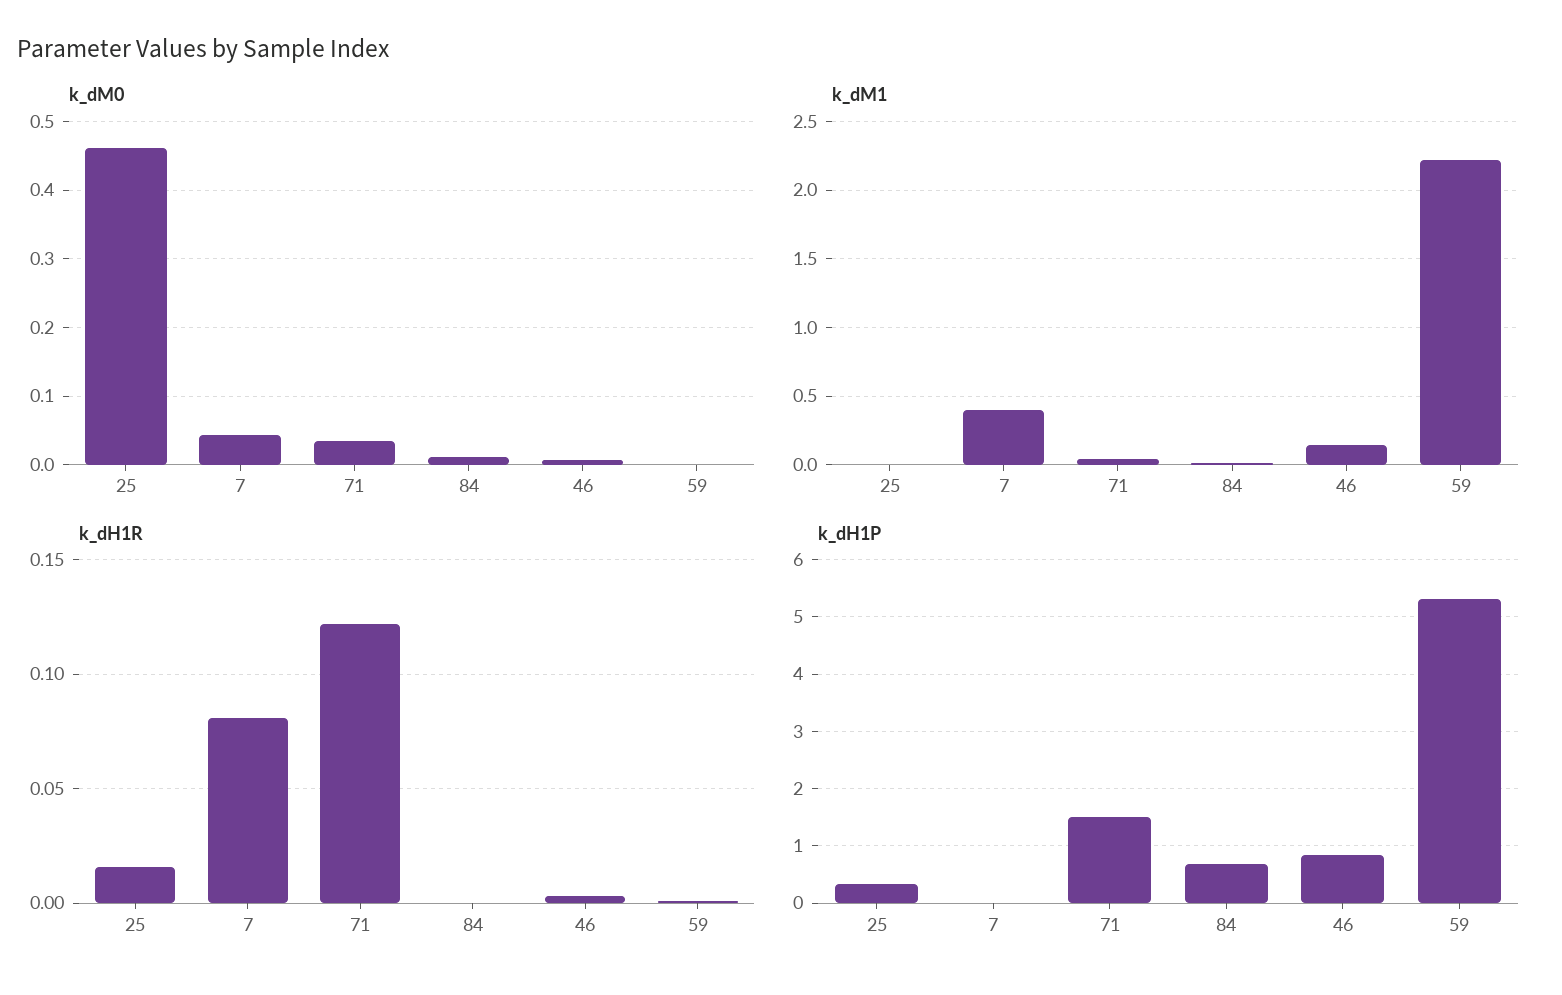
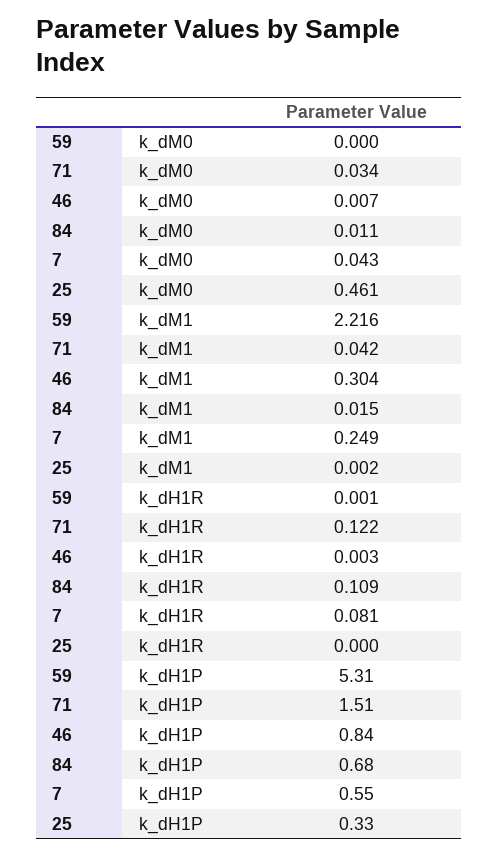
  {
    "k_dM0": {
      "25": 0.461,
      "7": 0.043,
      "71": 0.034,
      "84": 0.011,
      "46": 0.007,
      "59": 0
    },
    "k_dM1": {
      "25": 0.002,
-     "7": 0.4,
+     "7": 0.249,
      "71": 0.042,
      "84": 0.015,
-     "46": 0.15,
+     "46": 0.304,
      "59": 2.216
    },
    "k_dH1R": {
-     "25": 0.015,
+     "25": 0,
      "7": 0.081,
      "71": 0.122,
-     "84": 0,
+     "84": 0.109,
      "46": 0.003,
      "59": 0.001
    },
    "k_dH1P": {
      "25": 0.33,
-     "7": 0,
+     "7": 0.55,
      "71": 1.51,
      "84": 0.68,
      "46": 0.84,
      "59": 5.31
    }
  }

